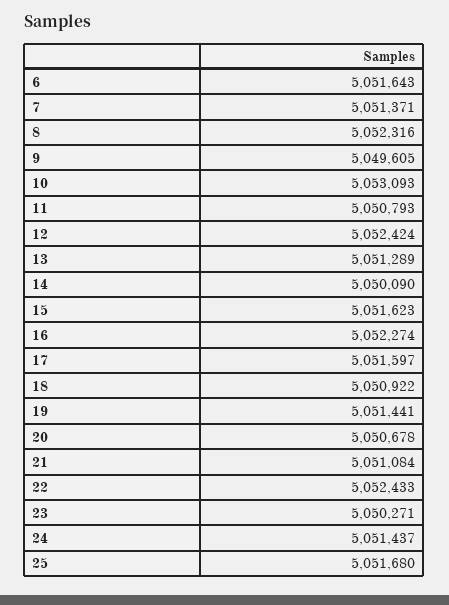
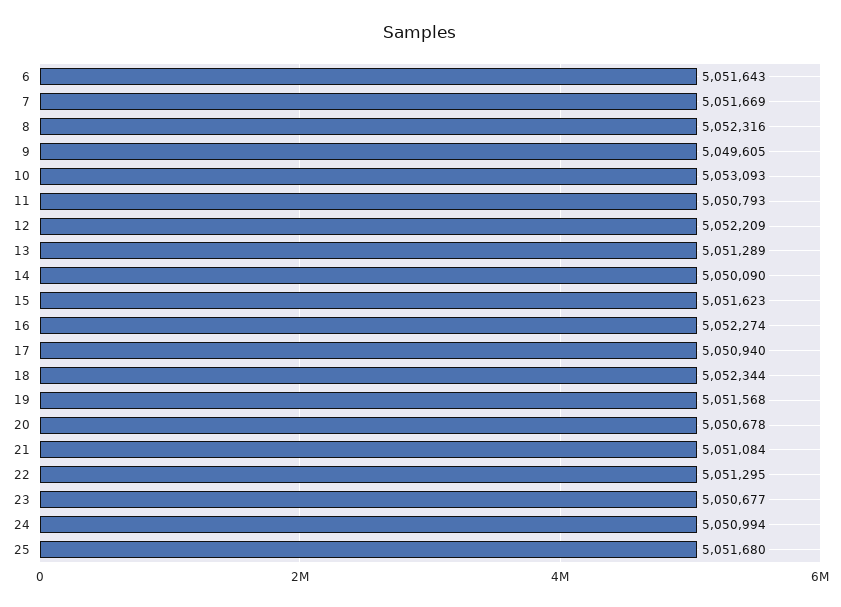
  {
    "6": 5051643,
-   "7": 5051371,
+   "7": 5051669,
    "8": 5052316,
    "9": 5049605,
    "10": 5053093,
    "11": 5050793,
-   "12": 5052424,
+   "12": 5052209,
    "13": 5051289,
    "14": 5050090,
    "15": 5051623,
    "16": 5052274,
-   "17": 5051597,
+   "17": 5050940,
-   "18": 5050922,
+   "18": 5052344,
-   "19": 5051441,
+   "19": 5051568,
    "20": 5050678,
    "21": 5051084,
-   "22": 5052433,
+   "22": 5051295,
-   "23": 5050271,
+   "23": 5050677,
-   "24": 5051437,
+   "24": 5050994,
    "25": 5051680
  }

